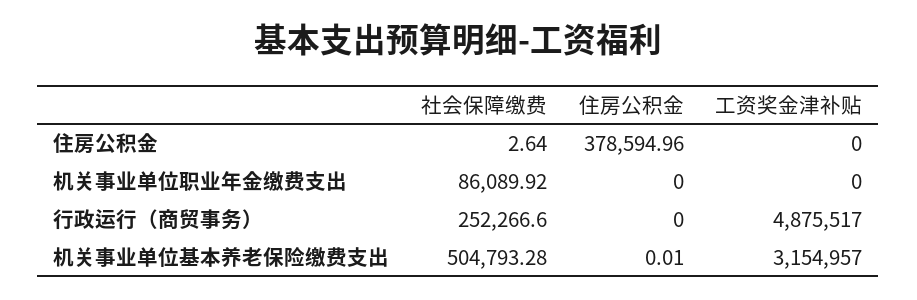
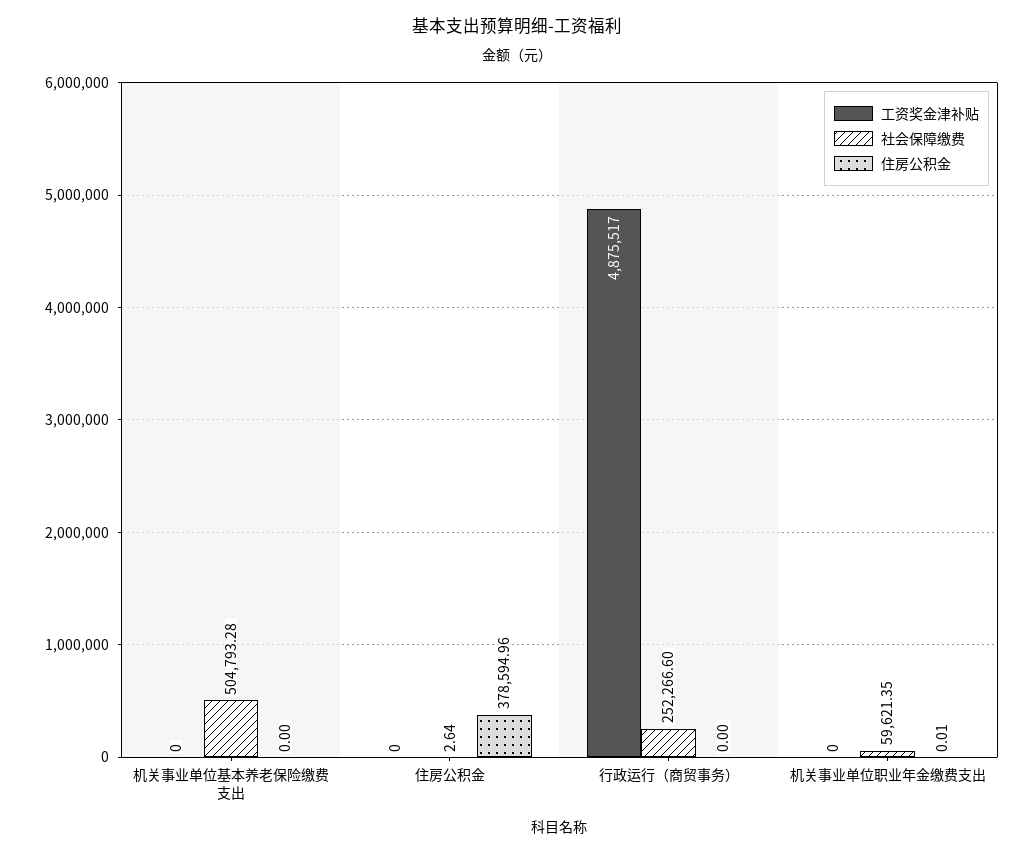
  {
    "社会保障缴费": {
      "住房公积金": 2.64,
-     "机关事业单位职业年金缴费支出": 86089.92,
+     "机关事业单位职业年金缴费支出": 59621.35,
      "行政运行（商贸事务）": 252266.6,
      "机关事业单位基本养老保险缴费支出": 504793.28
    },
    "住房公积金": {
      "住房公积金": 378594.96,
-     "机关事业单位职业年金缴费支出": 0,
+     "机关事业单位职业年金缴费支出": 0.01,
      "行政运行（商贸事务）": 0,
-     "机关事业单位基本养老保险缴费支出": 0.01
+     "机关事业单位基本养老保险缴费支出": 0
    },
    "工资奖金津补贴": {
      "住房公积金": 0,
      "机关事业单位职业年金缴费支出": 0,
      "行政运行（商贸事务）": 4875517,
-     "机关事业单位基本养老保险缴费支出": 3154957
+     "机关事业单位基本养老保险缴费支出": 0
    }
  }

